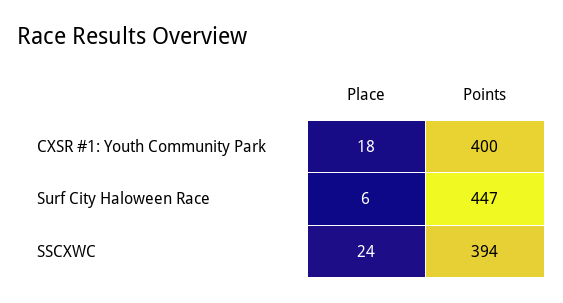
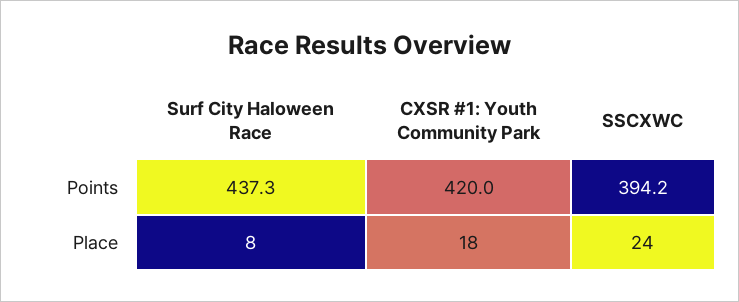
  {
    "Place": {
      "CXSR #1: Youth Community Park": 18,
-     "Surf City Haloween Race": 6,
+     "Surf City Haloween Race": 8,
      "SSCXWC": 24
    },
    "Points": {
-     "CXSR #1: Youth Community Park": 400,
+     "CXSR #1: Youth Community Park": 420,
-     "Surf City Haloween Race": 447,
+     "Surf City Haloween Race": 437.3,
      "SSCXWC": 394.2
    }
  }

